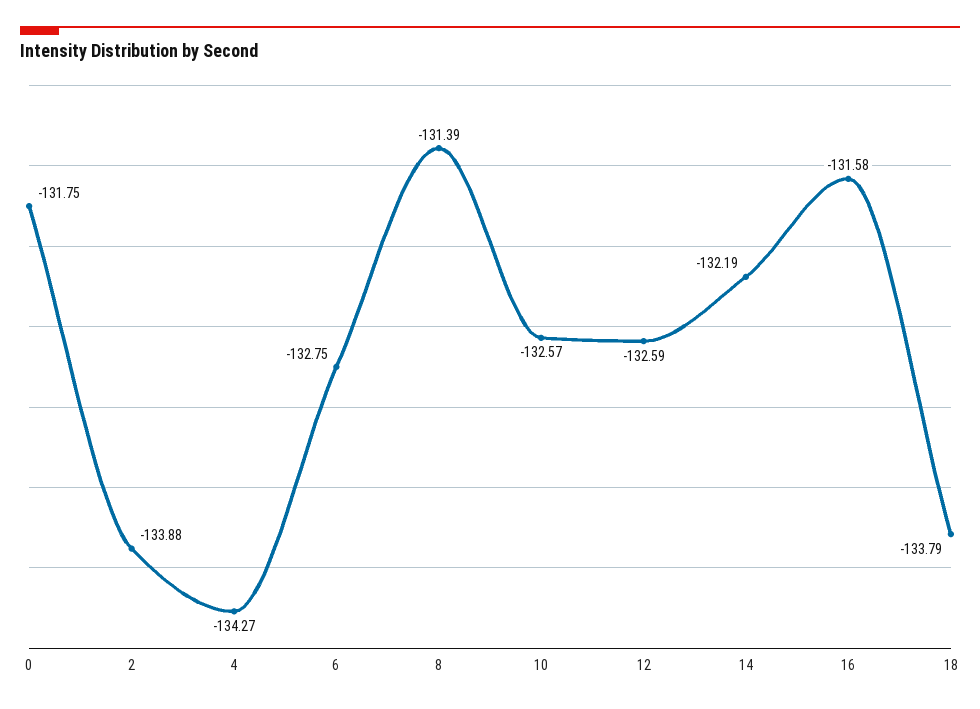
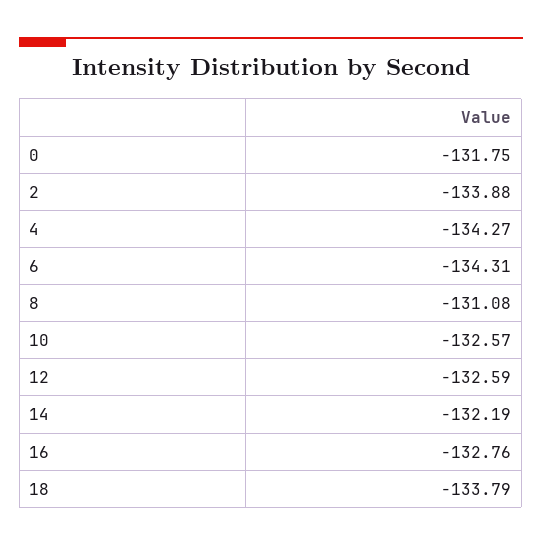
  {
    "0": -131.75,
    "2": -133.88,
    "4": -134.27,
-   "6": -132.75,
+   "6": -134.31,
-   "8": -131.39,
+   "8": -131.08,
    "10": -132.57,
    "12": -132.59,
    "14": -132.19,
-   "16": -131.58,
+   "16": -132.76,
    "18": -133.79
  }

